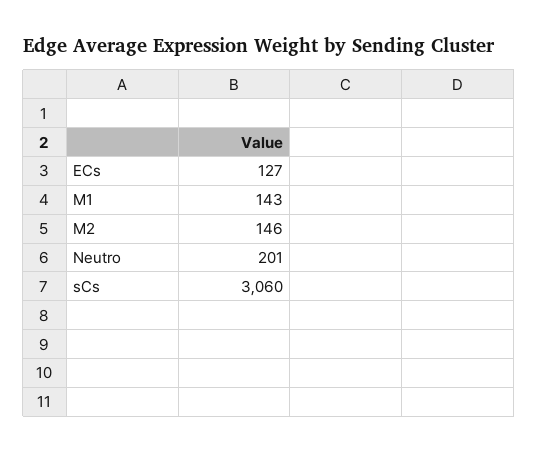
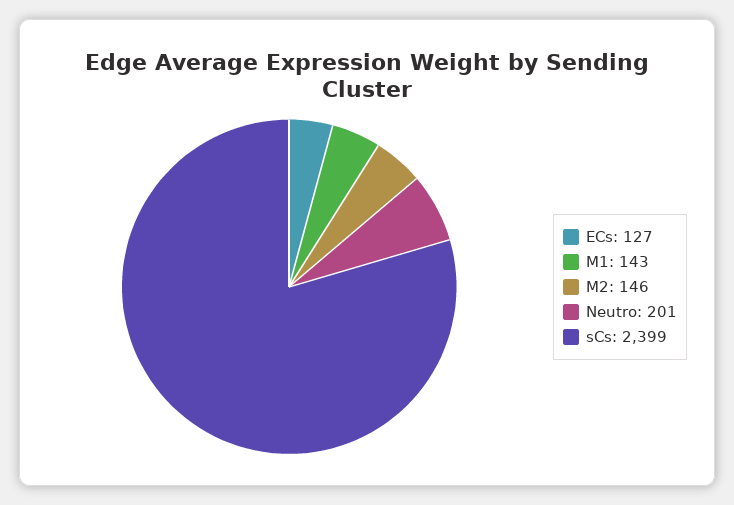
  {
    "ECs": 127,
    "M1": 143,
    "M2": 146,
    "Neutro": 201,
-   "sCs": 3060
+   "sCs": 2399
  }

